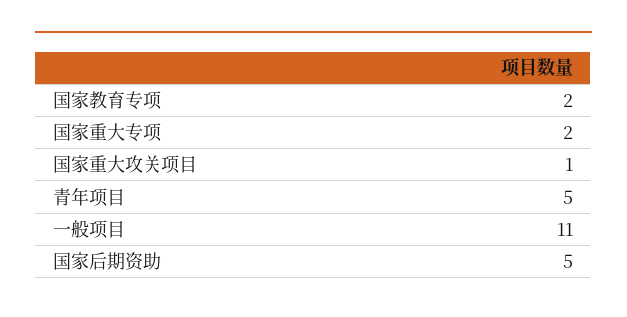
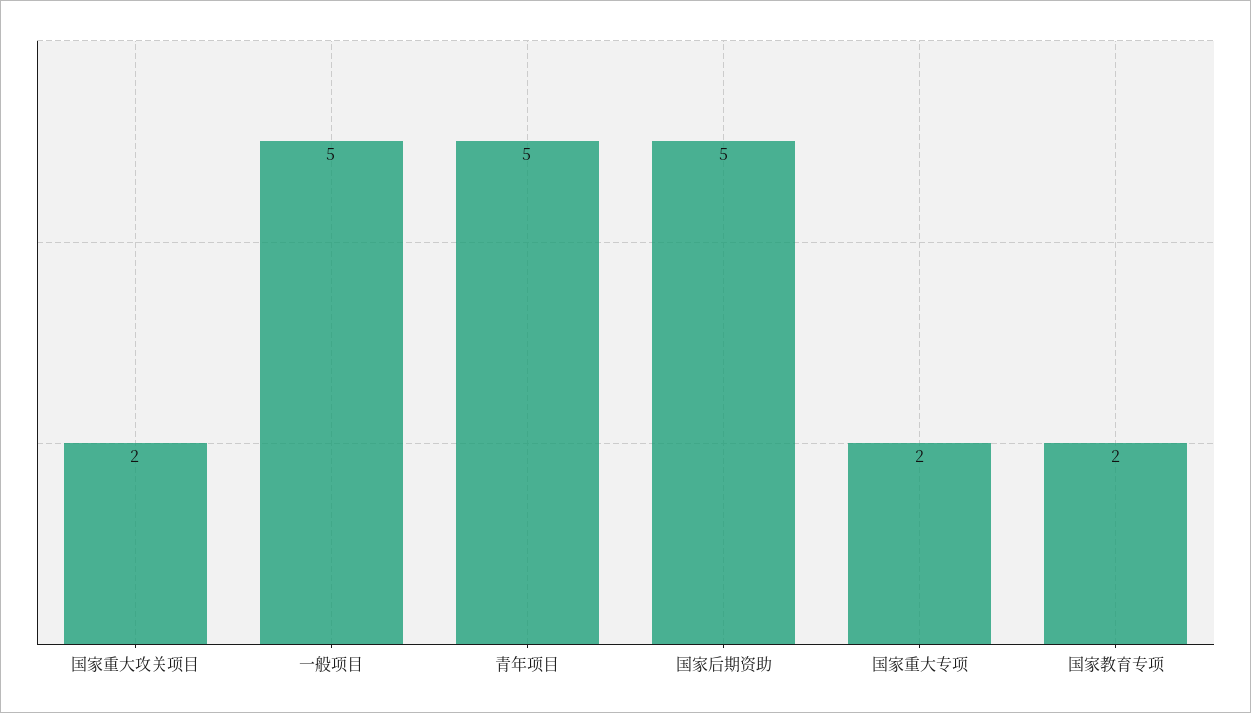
  {
    "国家教育专项": 2,
    "国家重大专项": 2,
-   "国家重大攻关项目": 1,
+   "国家重大攻关项目": 2,
    "青年项目": 5,
-   "一般项目": 11,
+   "一般项目": 5,
    "国家后期资助": 5
  }

